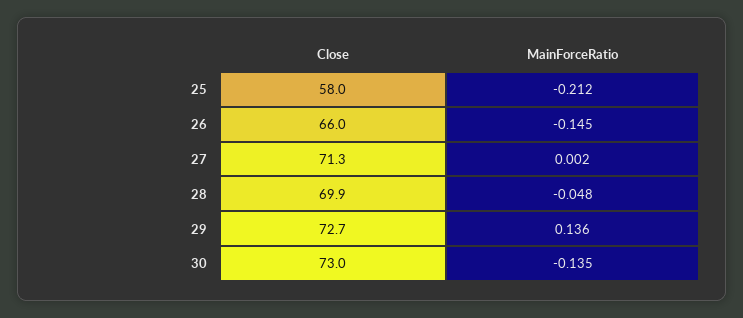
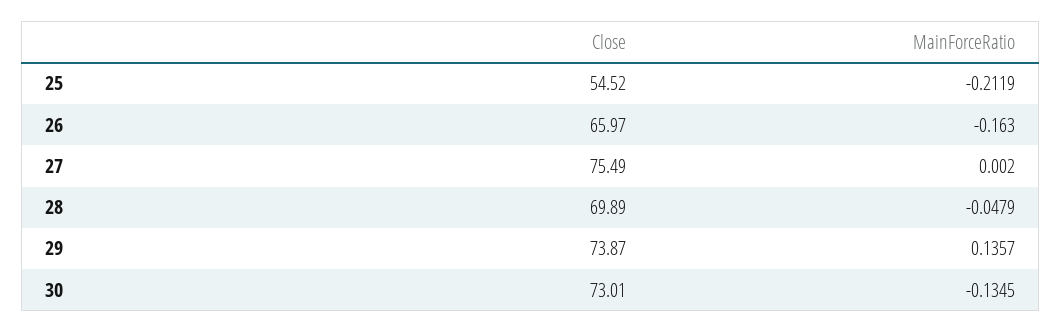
  {
    "Close": {
-     "25": 58,
+     "25": 54.52,
      "26": 65.97,
-     "27": 71.3,
+     "27": 75.49,
      "28": 69.89,
-     "29": 72.7,
+     "29": 73.87,
      "30": 73.01
    },
    "MainForceRatio": {
      "25": -0.2119,
-     "26": -0.145,
+     "26": -0.163,
      "27": 0.002,
      "28": -0.0479,
      "29": 0.1357,
      "30": -0.1345
    }
  }

